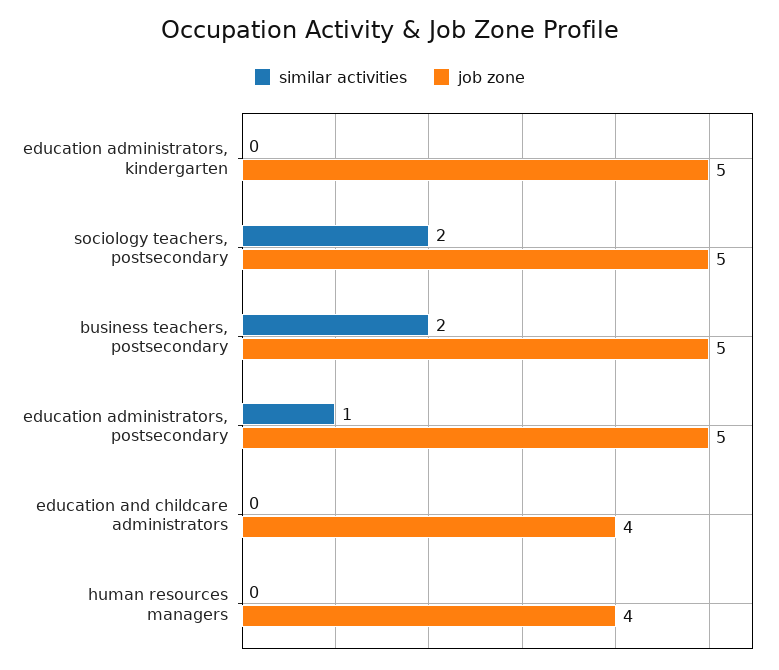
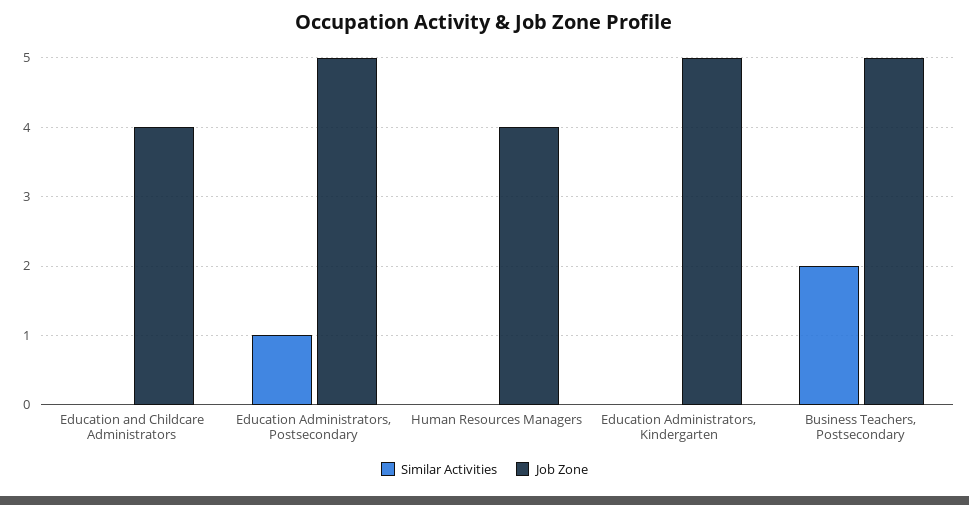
  {
    "similar activities": {
      "education administrators, kindergarten": 0,
-     "sociology teachers, postsecondary": 2,
      "business teachers, postsecondary": 2,
      "education administrators, postsecondary": 1,
      "education and childcare administrators": 0,
      "human resources managers": 0
    },
    "job zone": {
      "education administrators, kindergarten": 5,
-     "sociology teachers, postsecondary": 5,
      "business teachers, postsecondary": 5,
      "education administrators, postsecondary": 5,
      "education and childcare administrators": 4,
      "human resources managers": 4
    }
  }

